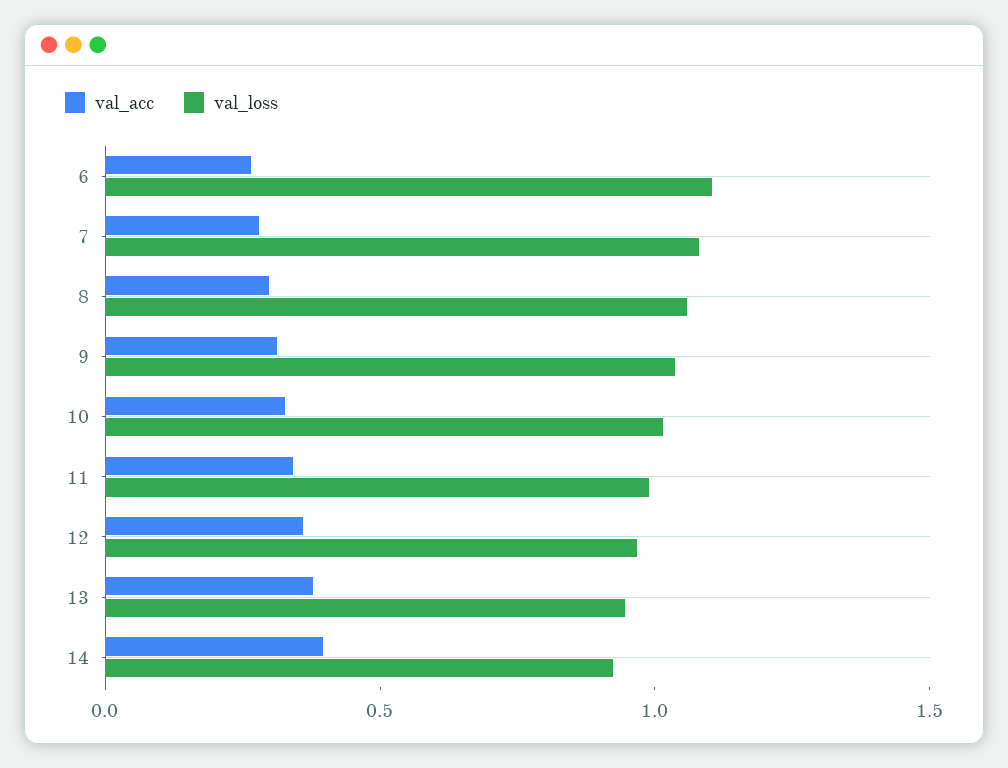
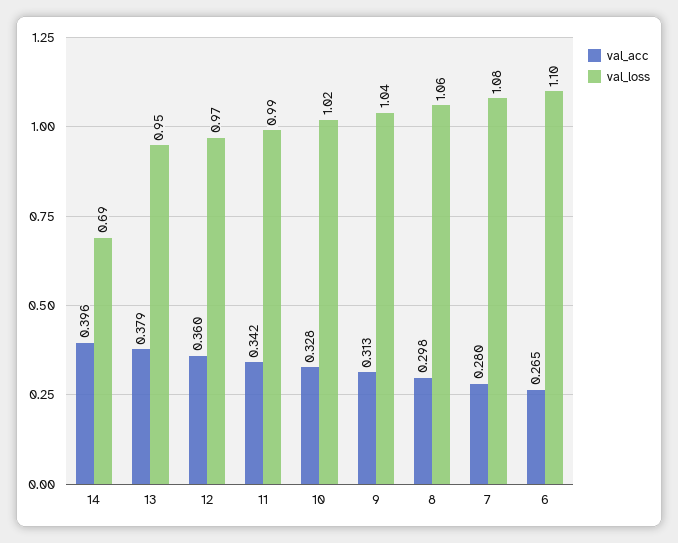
  {
    "val_acc": {
      "6": 0.265,
      "7": 0.28,
      "8": 0.298,
      "9": 0.313,
      "10": 0.328,
      "11": 0.342,
      "12": 0.36,
      "13": 0.379,
      "14": 0.396
    },
    "val_loss": {
      "6": 1.1,
      "7": 1.08,
      "8": 1.06,
      "9": 1.04,
      "10": 1.02,
      "11": 0.99,
      "12": 0.97,
      "13": 0.95,
-     "14": 0.9
+     "14": 0.69
    }
  }

